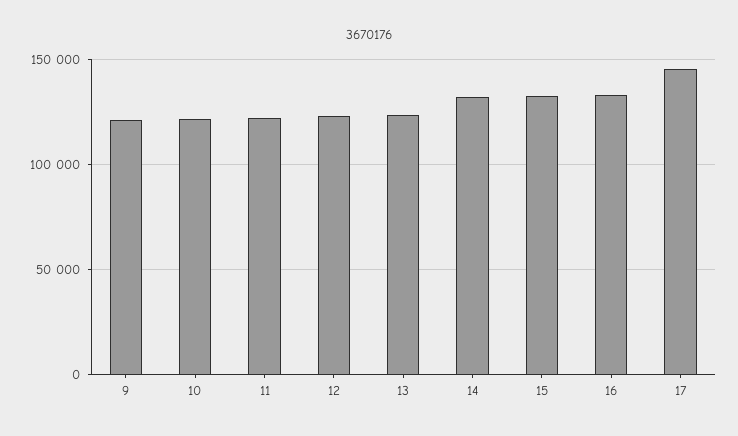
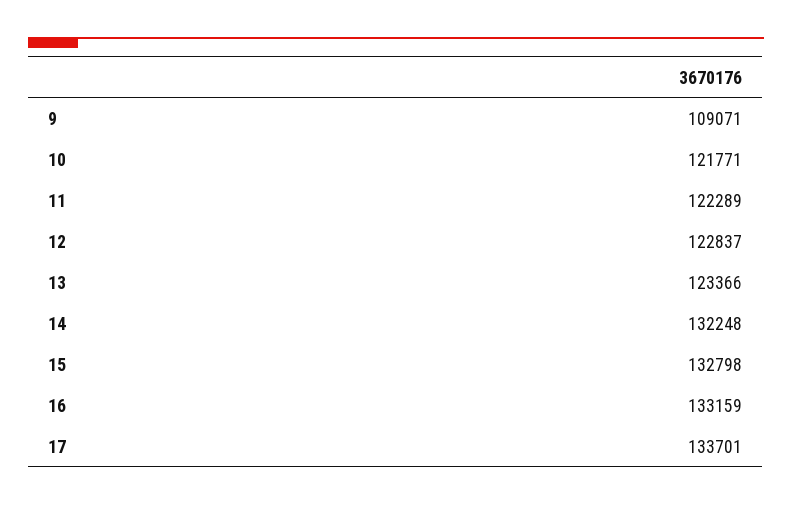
  {
-   "9": 120000,
+   "9": 109071,
    "10": 121771,
    "11": 122289,
    "12": 122837,
    "13": 123366,
    "14": 132248,
    "15": 132798,
    "16": 133159,
-   "17": 145000
+   "17": 133701
  }

